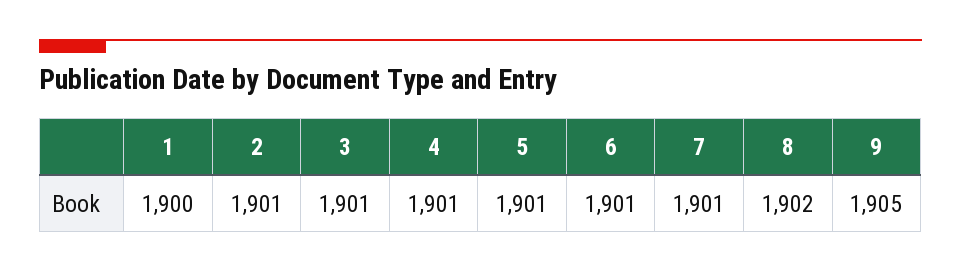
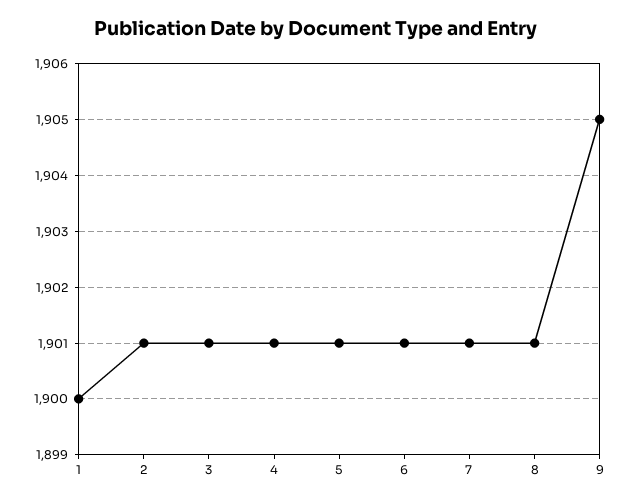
  {
    "1": 1900,
    "2": 1901,
    "3": 1901,
    "4": 1901,
    "5": 1901,
    "6": 1901,
    "7": 1901,
-   "8": 1902,
+   "8": 1901,
    "9": 1905
  }

